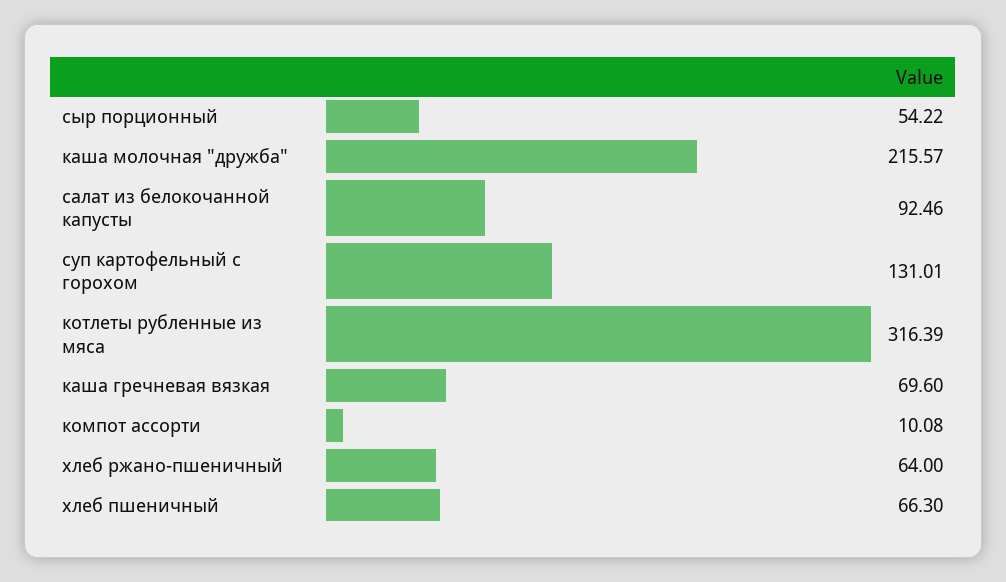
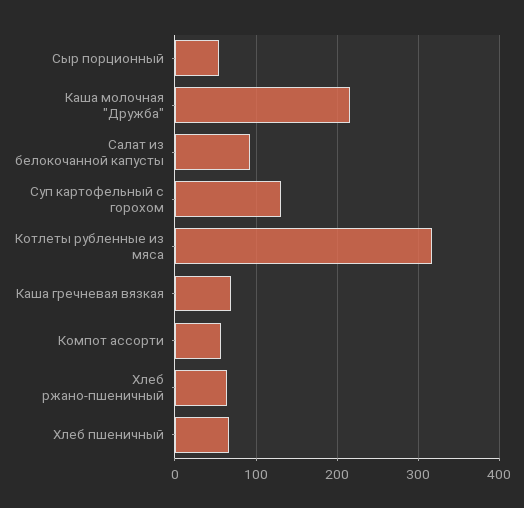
  {
    "сыр порционный": 54.22,
    "каша молочная \"дружба\"": 215.57,
    "салат из белокочанной капусты": 92.46,
    "суп картофельный с горохом": 131.01,
    "котлеты рубленные из мяса": 316.39,
    "каша гречневая вязкая": 69.6,
-   "компот ассорти": 10.08,
+   "компот ассорти": 60,
    "хлеб ржано-пшеничный": 64,
    "хлеб пшеничный": 66.3
  }

